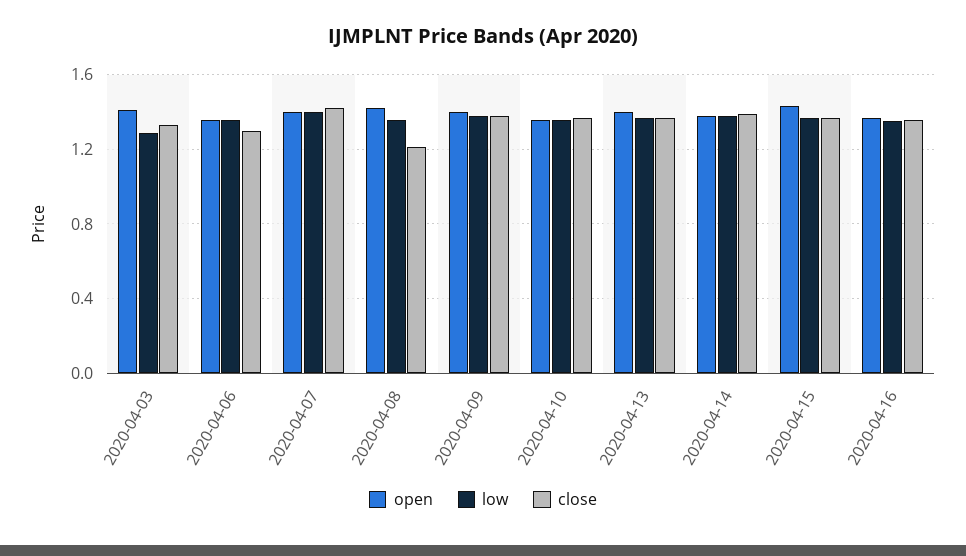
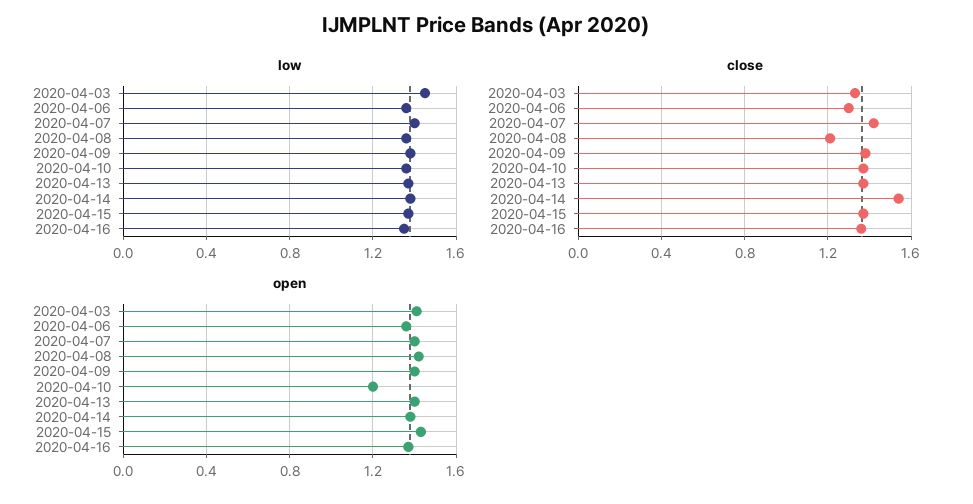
  {
    "open": {
      "2020-04-03": 1.4,
      "2020-04-06": 1.35,
      "2020-04-07": 1.4,
      "2020-04-08": 1.4,
      "2020-04-09": 1.4,
-     "2020-04-10": 1.35,
+     "2020-04-10": 1.2,
      "2020-04-13": 1.4,
      "2020-04-14": 1.4,
      "2020-04-15": 1.45,
      "2020-04-16": 1.35
    },
    "low": {
-     "2020-04-03": 1.3,
+     "2020-04-03": 1.45,
      "2020-04-06": 1.35,
      "2020-04-07": 1.4,
      "2020-04-08": 1.35,
      "2020-04-09": 1.4,
      "2020-04-10": 1.35,
      "2020-04-13": 1.35,
      "2020-04-14": 1.4,
      "2020-04-15": 1.35,
      "2020-04-16": 1.35
    },
    "close": {
      "2020-04-03": 1.35,
      "2020-04-06": 1.3,
      "2020-04-07": 1.4,
      "2020-04-08": 1.2,
      "2020-04-09": 1.4,
      "2020-04-10": 1.35,
      "2020-04-13": 1.35,
-     "2020-04-14": 1.4,
+     "2020-04-14": 1.55,
      "2020-04-15": 1.35,
      "2020-04-16": 1.35
    }
  }

